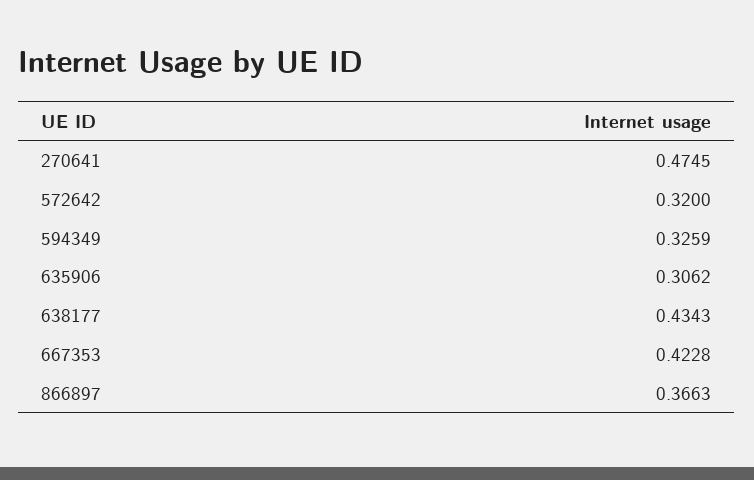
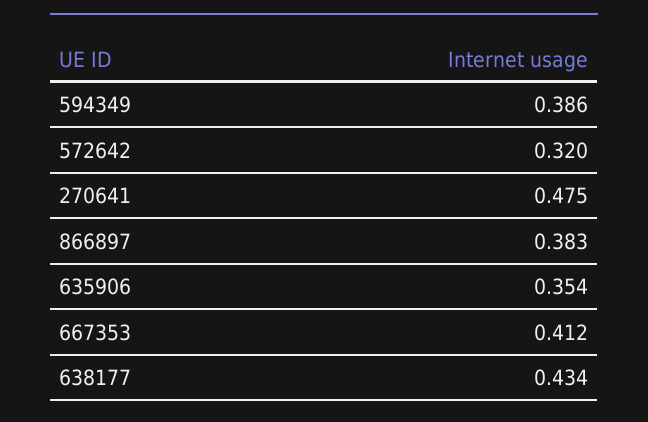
  {
    "270641": 0.4745,
    "572642": 0.32,
-   "594349": 0.3259,
+   "594349": 0.386,
-   "635906": 0.3062,
+   "635906": 0.354,
    "638177": 0.4343,
-   "667353": 0.4228,
+   "667353": 0.412,
-   "866897": 0.3663
+   "866897": 0.383
  }

